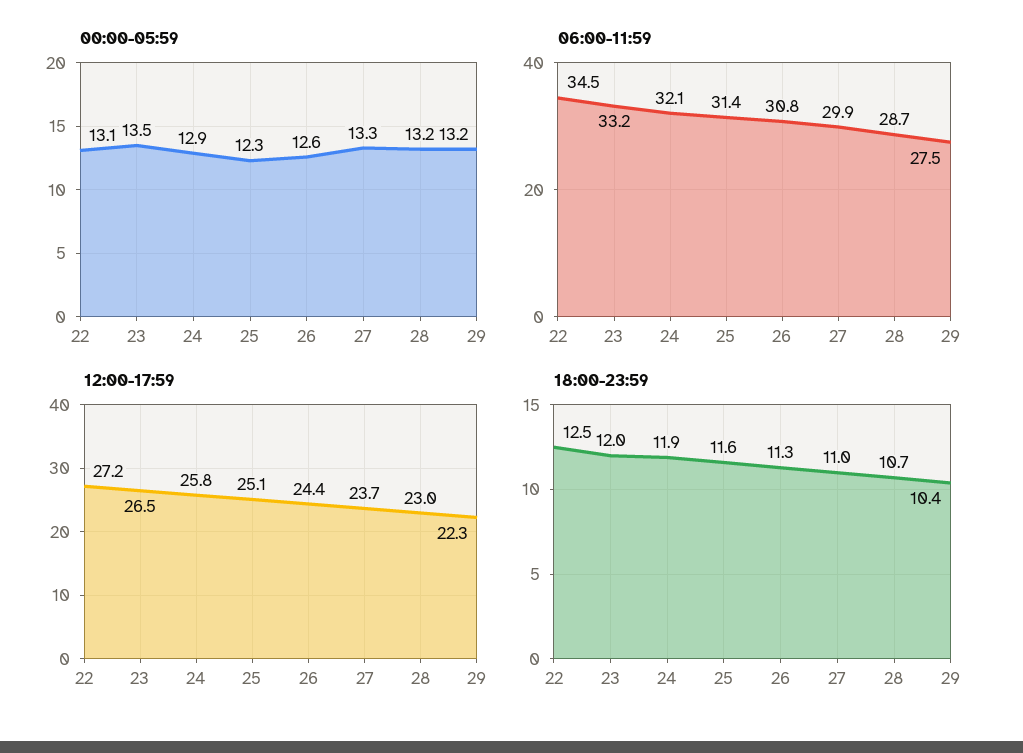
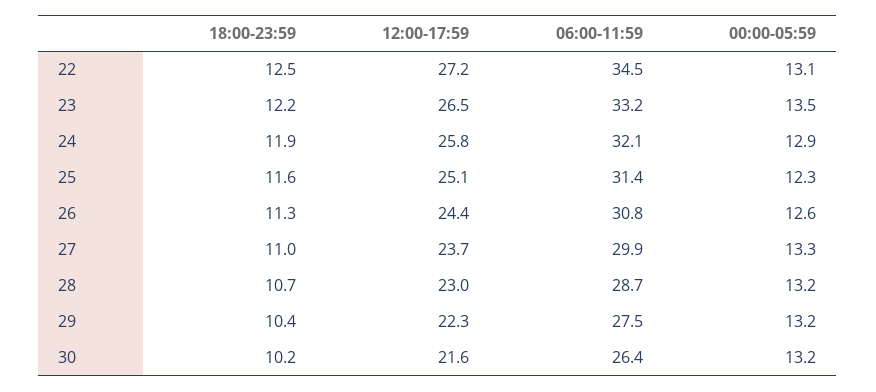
  {
    "00:00-05:59": {
      "22": 13.1,
      "23": 13.5,
      "24": 12.9,
      "25": 12.3,
      "26": 12.6,
      "27": 13.3,
      "28": 13.2,
-     "29": 13.2
+     "29": 13.2,
+     "30": 13.2
    },
    "06:00-11:59": {
      "22": 34.5,
      "23": 33.2,
      "24": 32.1,
      "25": 31.4,
      "26": 30.8,
      "27": 29.9,
      "28": 28.7,
-     "29": 27.5
+     "29": 27.5,
+     "30": 26.4
    },
    "12:00-17:59": {
      "22": 27.2,
      "23": 26.5,
      "24": 25.8,
      "25": 25.1,
      "26": 24.4,
      "27": 23.7,
      "28": 23,
-     "29": 22.3
+     "29": 22.3,
+     "30": 21.6
    },
    "18:00-23:59": {
      "22": 12.5,
-     "23": 12,
+     "23": 12.2,
      "24": 11.9,
      "25": 11.6,
      "26": 11.3,
      "27": 11,
      "28": 10.7,
-     "29": 10.4
+     "29": 10.4,
+     "30": 10.2
    }
  }

